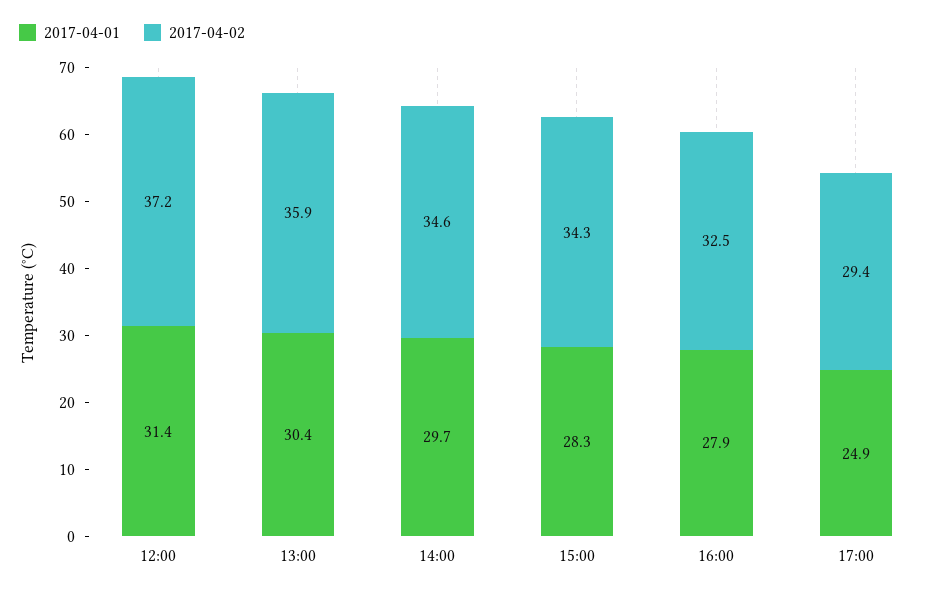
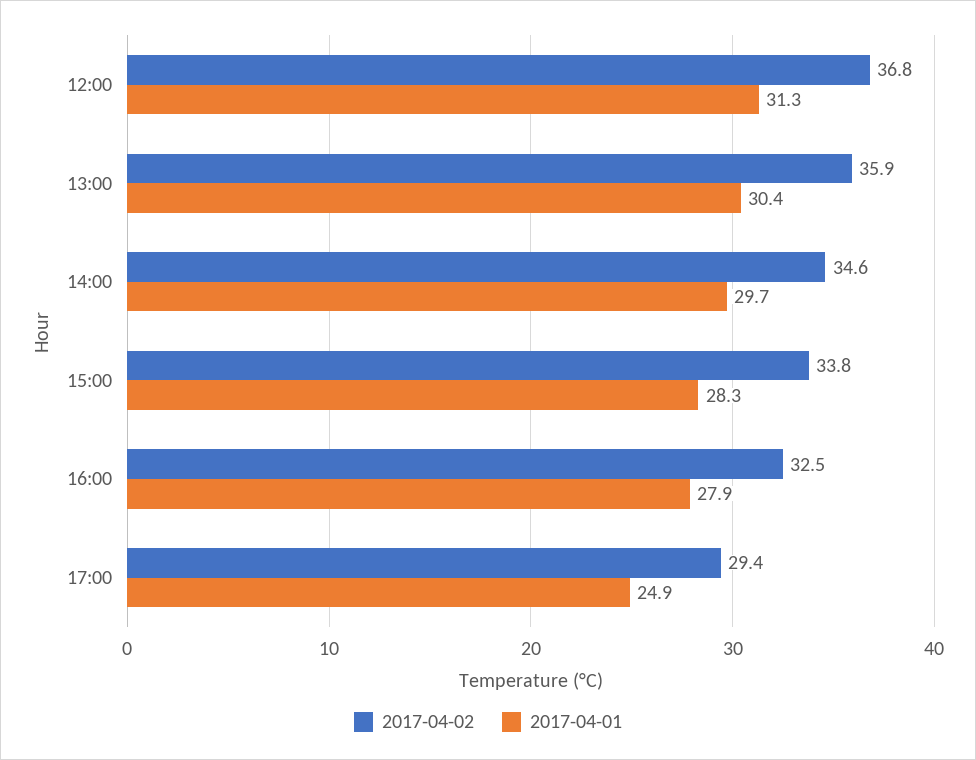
  {
    "2017-04-01": {
-     "12:00": 31.4,
+     "12:00": 31.3,
      "13:00": 30.4,
      "14:00": 29.7,
      "15:00": 28.3,
      "16:00": 27.9,
      "17:00": 24.9
    },
    "2017-04-02": {
-     "12:00": 37.2,
+     "12:00": 36.8,
      "13:00": 35.9,
      "14:00": 34.6,
-     "15:00": 34.3,
+     "15:00": 33.8,
      "16:00": 32.5,
      "17:00": 29.4
    }
  }

